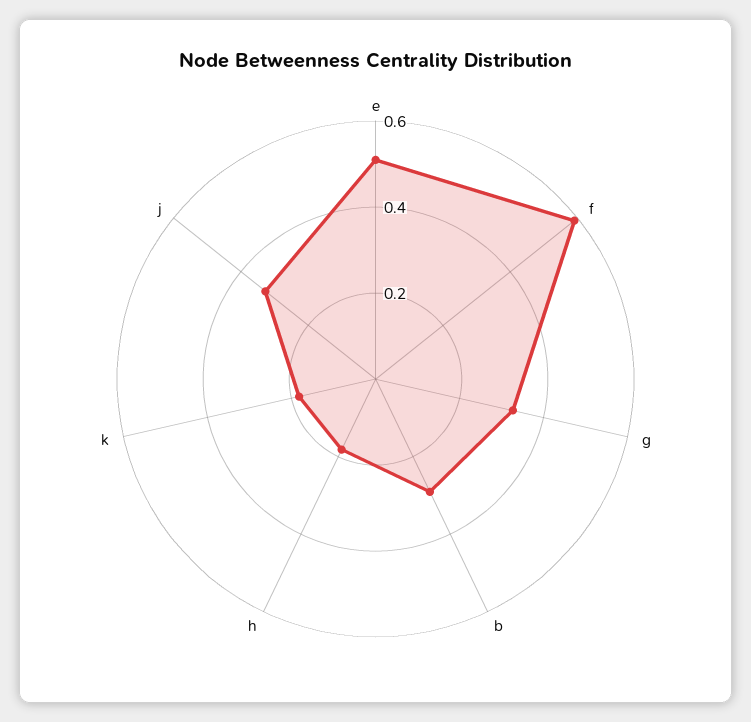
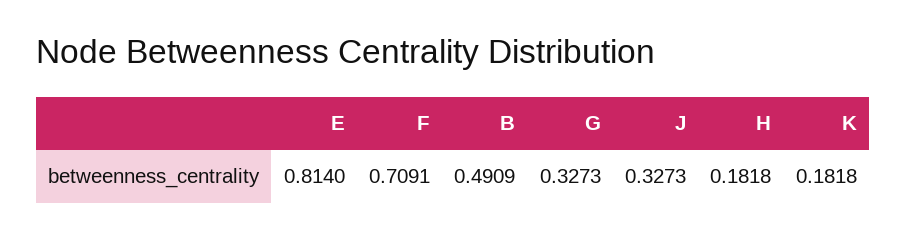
  {
-   "e": 0.5,
+   "e": 0.814,
-   "f": 0.6,
+   "f": 0.7091,
    "g": 0.3273,
-   "b": 0.3,
+   "b": 0.4909,
    "h": 0.1818,
    "k": 0.1818,
    "j": 0.3273
  }

